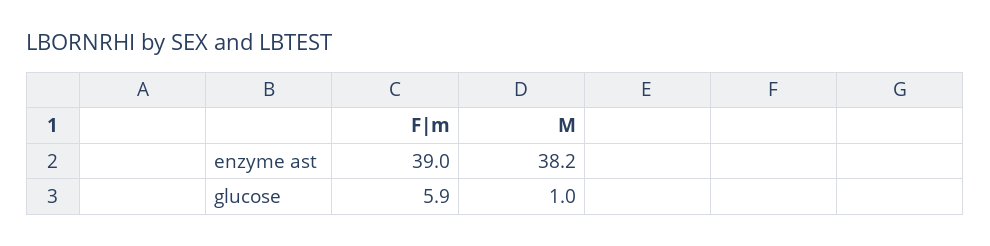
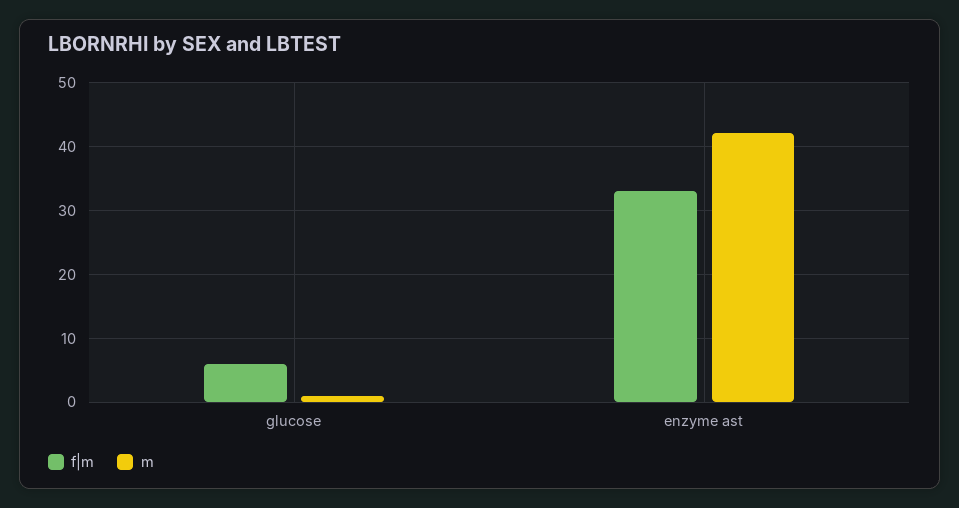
  {
    "F|m": {
-     "enzyme ast": 39,
+     "enzyme ast": 33,
      "glucose": 5.9
    },
    "M": {
-     "enzyme ast": 38.2,
+     "enzyme ast": 42,
      "glucose": 1
    }
  }

